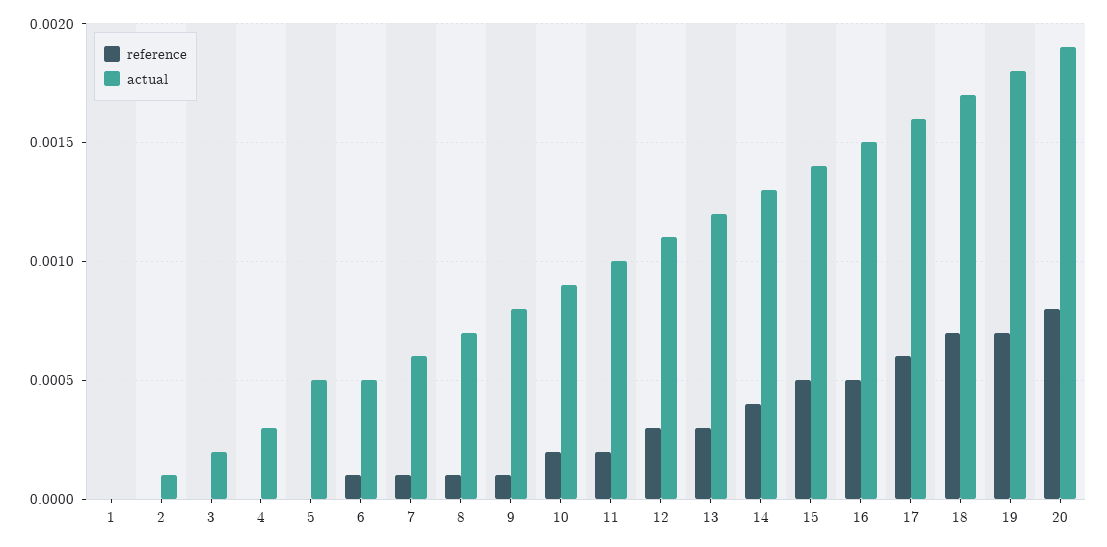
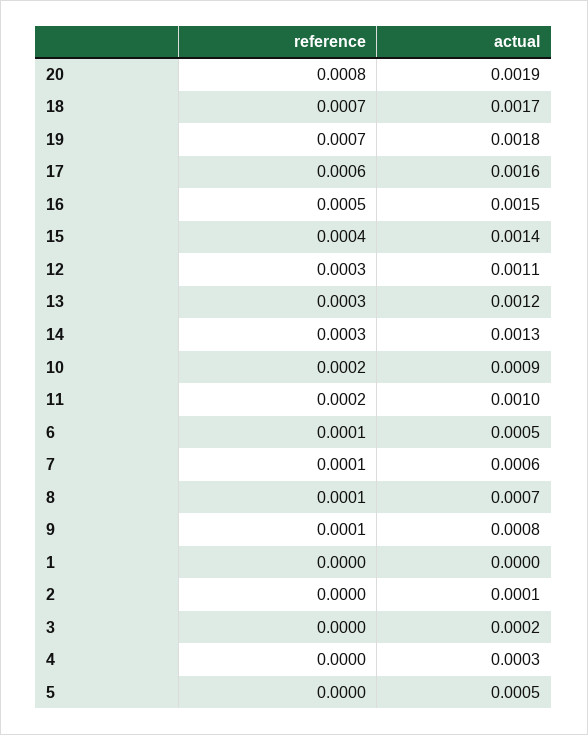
  {
    "reference": {
      "1": 0,
      "2": 0,
      "3": 0,
      "4": 0,
      "5": 0,
      "6": 0.0001,
      "7": 0.0001,
      "8": 0.0001,
      "9": 0.0001,
      "10": 0.0002,
      "11": 0.0002,
      "12": 0.0003,
      "13": 0.0003,
-     "14": 0.0004,
+     "14": 0.0003,
-     "15": 0.0005,
+     "15": 0.0004,
      "16": 0.0005,
      "17": 0.0006,
      "18": 0.0007,
      "19": 0.0007,
      "20": 0.0008
    },
    "actual": {
      "1": 0,
      "2": 0.0001,
      "3": 0.0002,
      "4": 0.0003,
      "5": 0.0005,
      "6": 0.0005,
      "7": 0.0006,
      "8": 0.0007,
      "9": 0.0008,
      "10": 0.0009,
      "11": 0.001,
      "12": 0.0011,
      "13": 0.0012,
      "14": 0.0013,
      "15": 0.0014,
      "16": 0.0015,
      "17": 0.0016,
      "18": 0.0017,
      "19": 0.0018,
      "20": 0.0019
    }
  }

